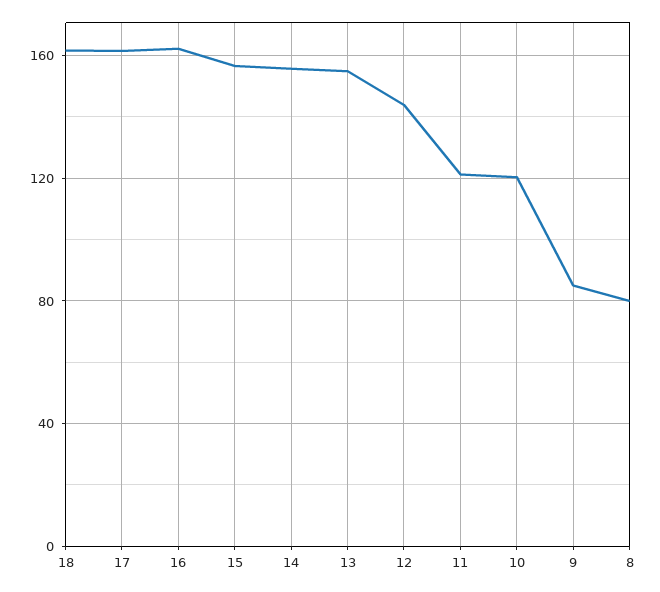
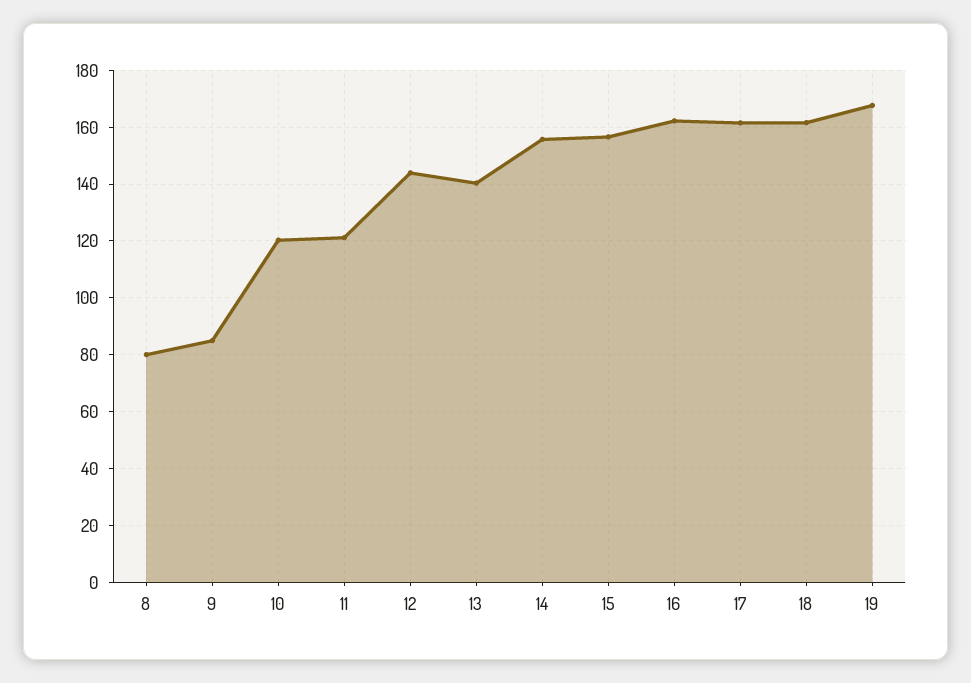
  {
    "18": 162.5,
    "17": 162.5,
    "16": 162.5,
    "15": 157.5,
    "14": 155,
-   "13": 155,
+   "13": 140,
    "12": 145,
    "11": 120,
    "10": 120,
    "9": 85,
-   "8": 80
+   "8": 80,
+   "19": 167.5
  }

